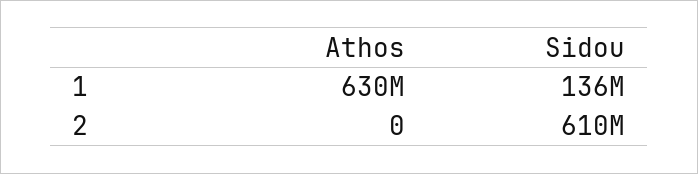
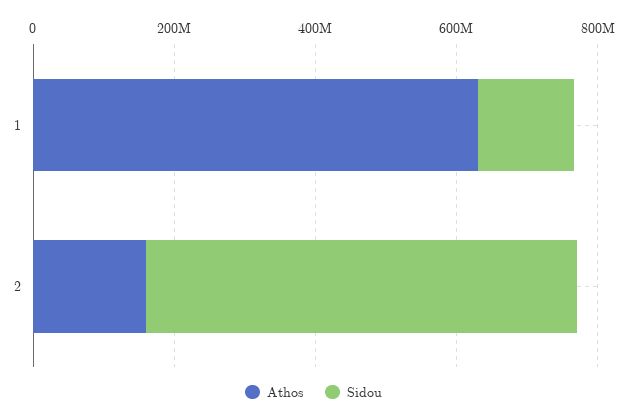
  {
    "Athos": {
      "1": 630000000,
-     "2": 0
+     "2": 150000000
    },
    "Sidou": {
      "1": 136000000,
      "2": 610000000
    }
  }

